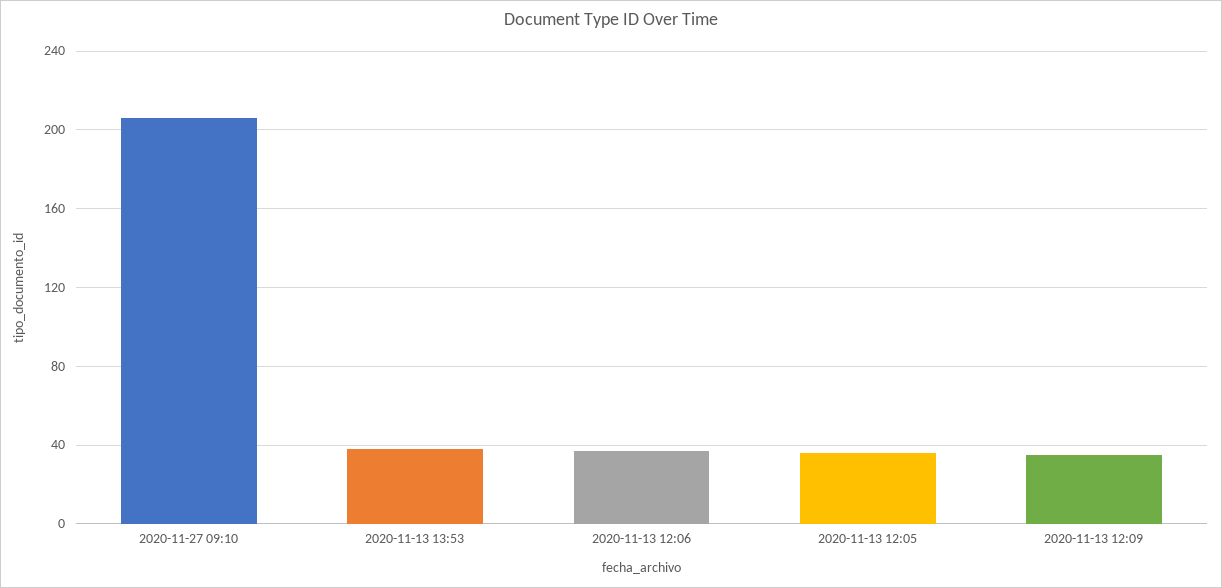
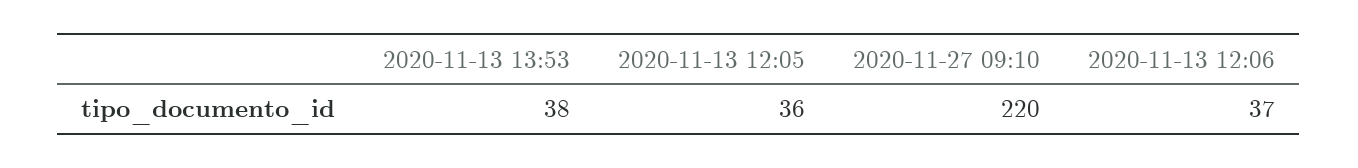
  {
-   "2020-11-27 09:10": 205,
+   "2020-11-27 09:10": 220,
    "2020-11-13 13:53": 38,
    "2020-11-13 12:06": 37,
-   "2020-11-13 12:05": 36,
+   "2020-11-13 12:05": 36
-   "2020-11-13 12:09": 35
  }

